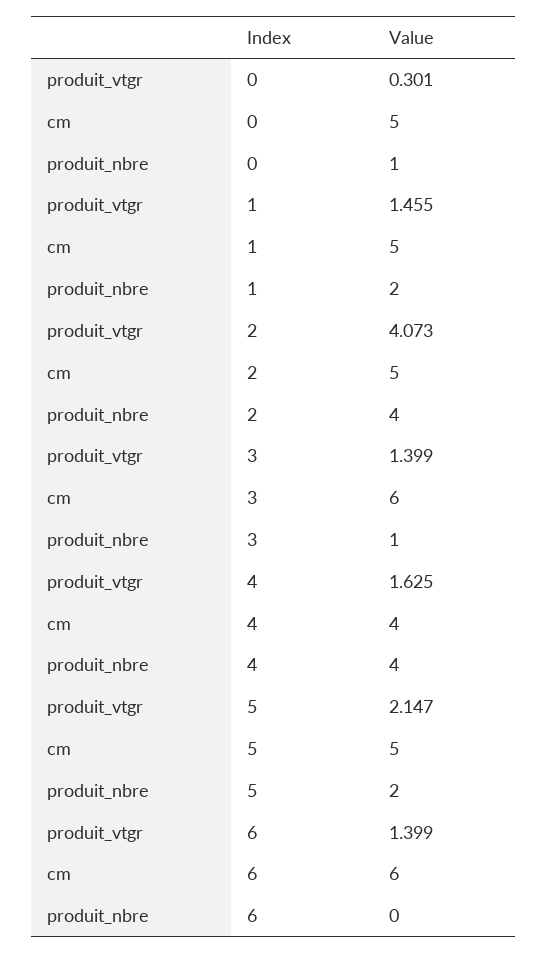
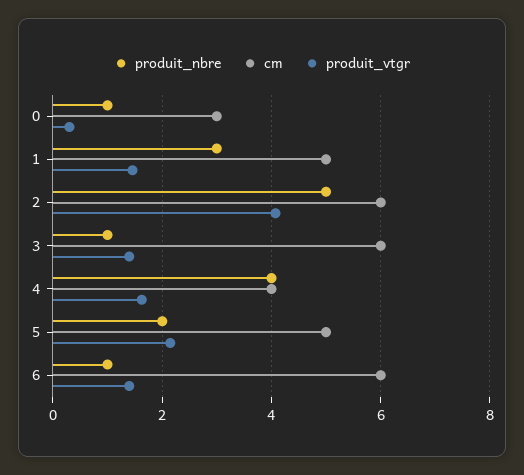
  {
    "produit_vtgr": {
      "0": 0.301,
      "1": 1.455,
      "2": 4.073,
      "3": 1.399,
      "4": 1.625,
      "5": 2.147,
      "6": 1.399
    },
    "cm": {
-     "0": 5,
+     "0": 3,
      "1": 5,
-     "2": 5,
+     "2": 6,
      "3": 6,
      "4": 4,
      "5": 5,
      "6": 6
    },
    "produit_nbre": {
      "0": 1,
-     "1": 2,
+     "1": 3,
-     "2": 4,
+     "2": 5,
      "3": 1,
      "4": 4,
      "5": 2,
-     "6": 0
+     "6": 1
    }
  }

